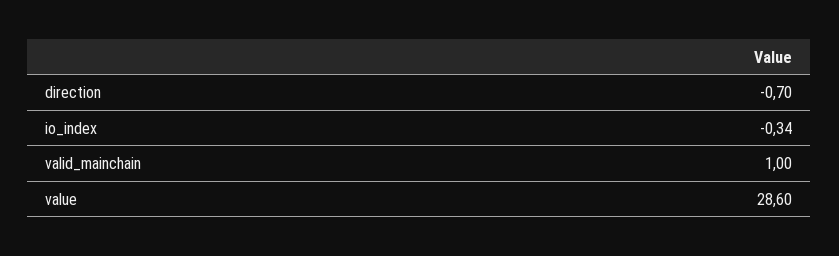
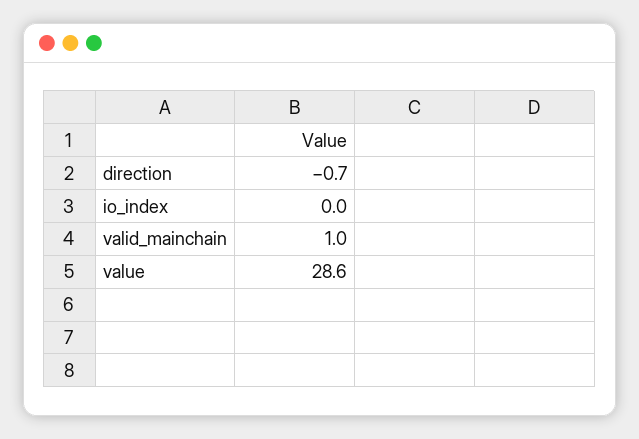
  {
    "direction": -0.7,
-   "io_index": -0.34,
+   "io_index": 0,
    "valid_mainchain": 1,
    "value": 28.6
  }

